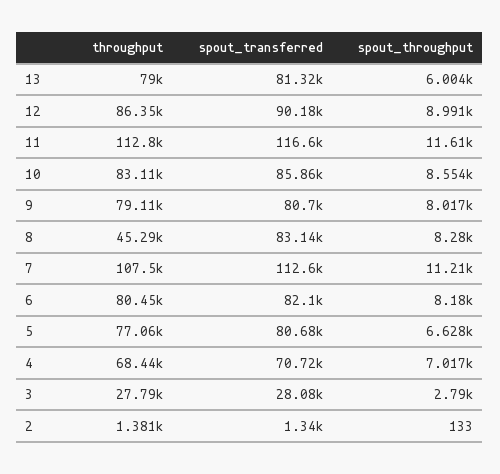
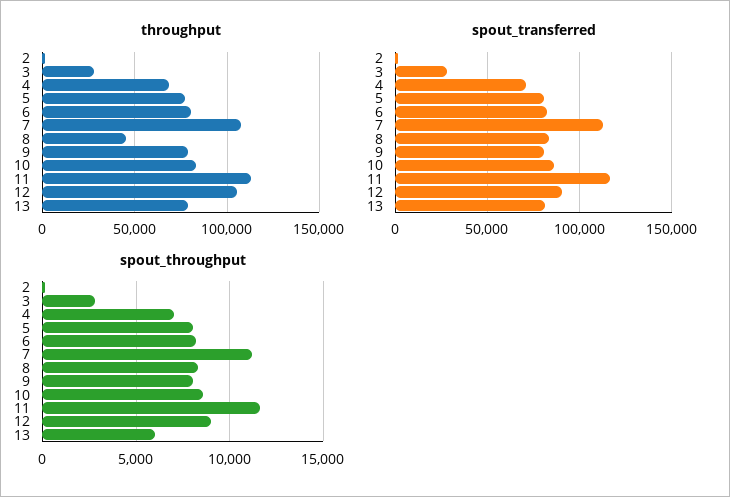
  {
    "throughput": {
      "13": 79000,
-     "12": 86350,
+     "12": 105000,
      "11": 112800,
      "10": 83110,
      "9": 79110,
      "8": 45290,
      "7": 107500,
      "6": 80450,
      "5": 77060,
      "4": 68440,
      "3": 27790,
      "2": 1381
    },
    "spout_transferred": {
      "13": 81320,
      "12": 90180,
      "11": 116600,
      "10": 85860,
      "9": 80700,
      "8": 83140,
      "7": 112600,
      "6": 82100,
      "5": 80680,
      "4": 70720,
      "3": 28080,
      "2": 1340
    },
    "spout_throughput": {
      "13": 6004,
      "12": 8991,
      "11": 11610,
      "10": 8554,
      "9": 8017,
      "8": 8280,
      "7": 11210,
      "6": 8180,
-     "5": 6628,
+     "5": 8000,
      "4": 7017,
      "3": 2790,
      "2": 133
    }
  }

